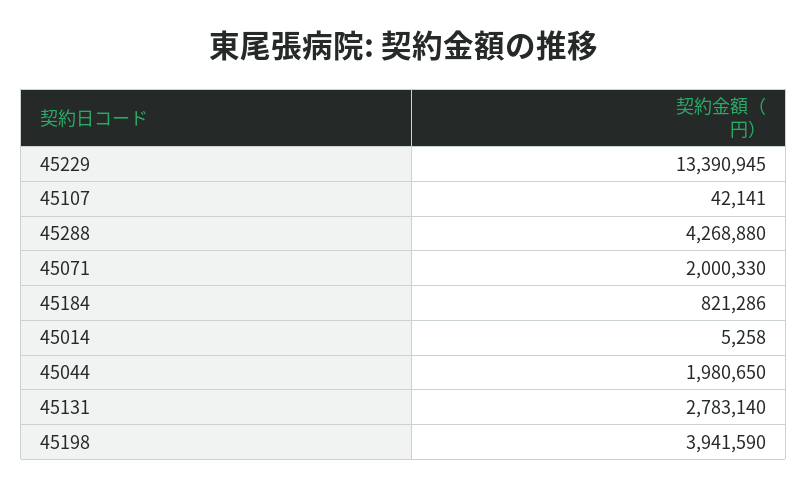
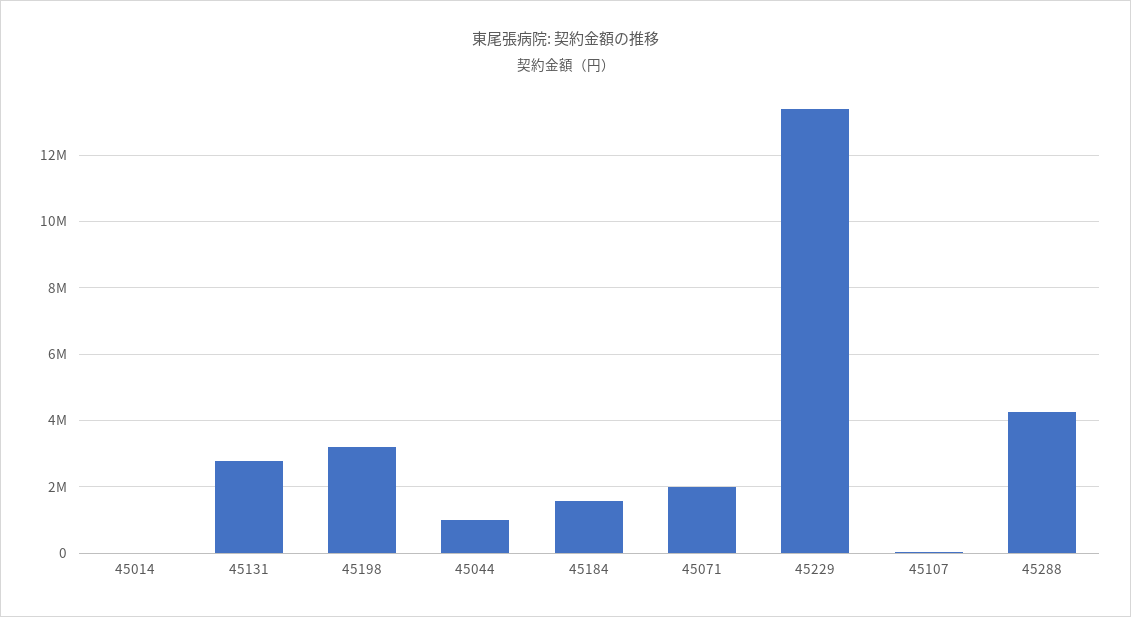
  {
    "45229": 13390945,
    "45107": 42141,
    "45288": 4268880,
    "45071": 2000330,
-   "45184": 821286,
+   "45184": 1600000,
    "45014": 5258,
-   "45044": 1980650,
+   "45044": 1000000,
    "45131": 2783140,
-   "45198": 3941590
+   "45198": 3200000
  }

